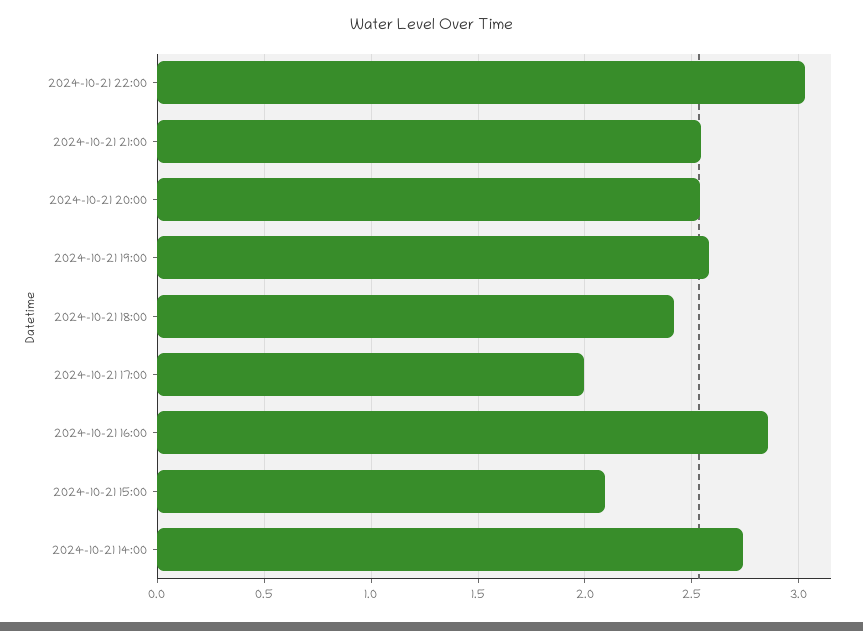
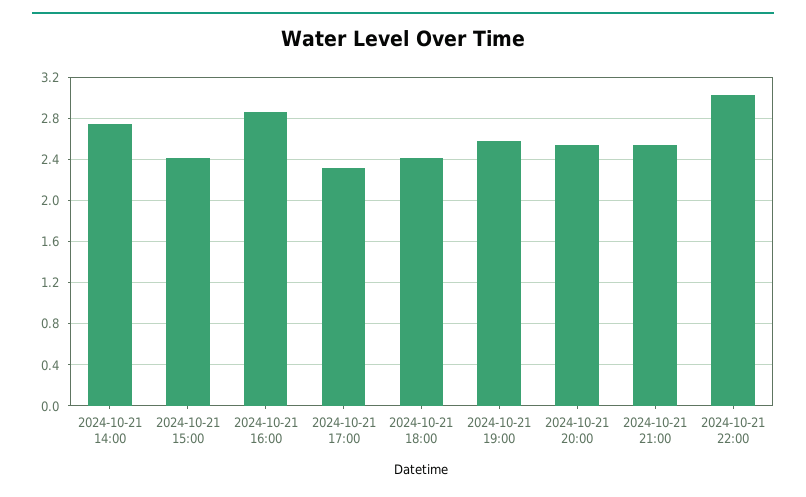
  {
    "2024-10-21 22:00": 3.05,
    "2024-10-21 21:00": 2.55,
    "2024-10-21 20:00": 2.55,
    "2024-10-21 19:00": 2.6,
    "2024-10-21 18:00": 2.4,
-   "2024-10-21 17:00": 2,
+   "2024-10-21 17:00": 2.3,
    "2024-10-21 16:00": 2.85,
-   "2024-10-21 15:00": 2.1,
+   "2024-10-21 15:00": 2.4,
    "2024-10-21 14:00": 2.75
  }

